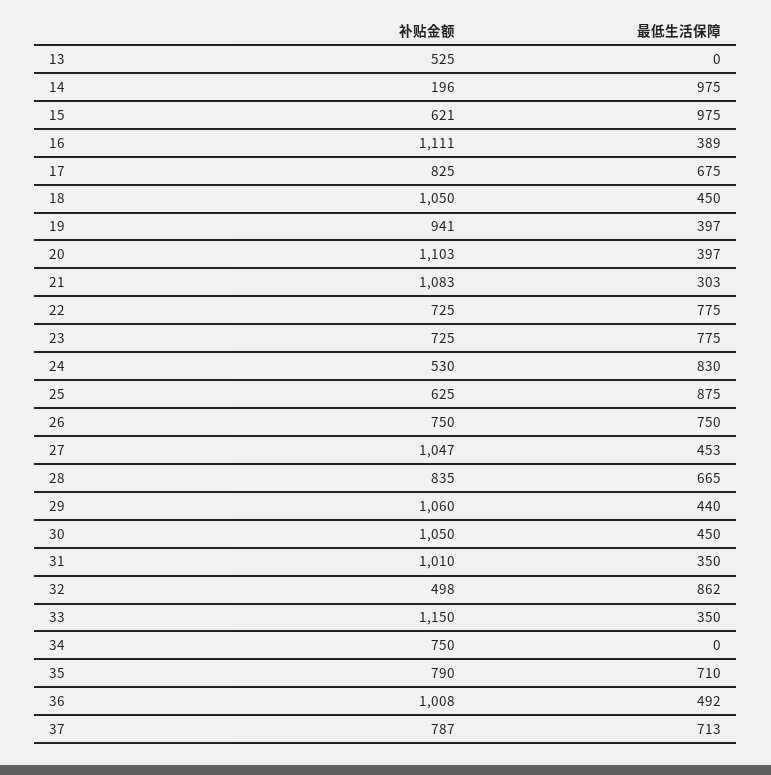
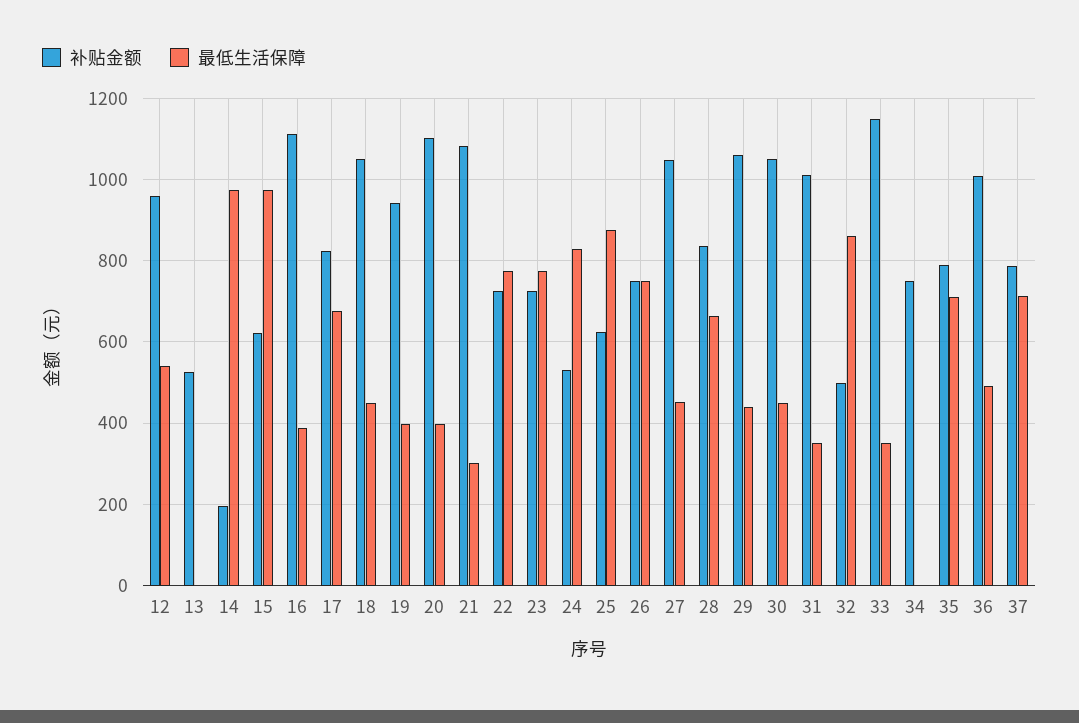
  {
    "补贴金额": {
      "13": 525,
      "14": 196,
      "15": 621,
      "16": 1111,
      "17": 825,
      "18": 1050,
      "19": 941,
      "20": 1103,
      "21": 1083,
      "22": 725,
      "23": 725,
      "24": 530,
      "25": 625,
      "26": 750,
      "27": 1047,
      "28": 835,
      "29": 1060,
      "30": 1050,
      "31": 1010,
      "32": 498,
      "33": 1150,
      "34": 750,
      "35": 790,
      "36": 1008,
-     "37": 787
+     "37": 787,
+     "12": 960
    },
    "最低生活保障": {
      "13": 0,
      "14": 975,
      "15": 975,
      "16": 389,
      "17": 675,
      "18": 450,
      "19": 397,
      "20": 397,
      "21": 303,
      "22": 775,
      "23": 775,
      "24": 830,
      "25": 875,
      "26": 750,
      "27": 453,
      "28": 665,
      "29": 440,
      "30": 450,
      "31": 350,
      "32": 862,
      "33": 350,
      "34": 0,
      "35": 710,
      "36": 492,
-     "37": 713
+     "37": 713,
+     "12": 540
    }
  }

